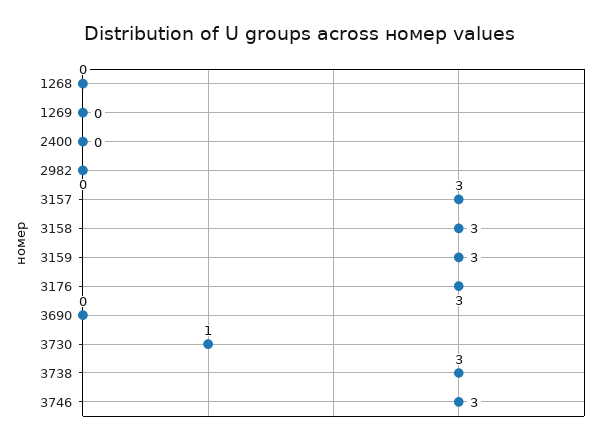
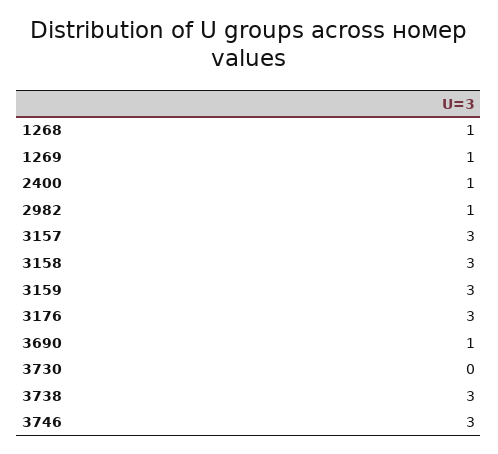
  {
-   "1268": 0,
+   "1268": 1,
-   "1269": 0,
+   "1269": 1,
-   "2400": 0,
+   "2400": 1,
-   "2982": 0,
+   "2982": 1,
    "3157": 3,
    "3158": 3,
    "3159": 3,
    "3176": 3,
-   "3690": 0,
+   "3690": 1,
-   "3730": 1,
+   "3730": 0,
    "3738": 3,
    "3746": 3
  }

